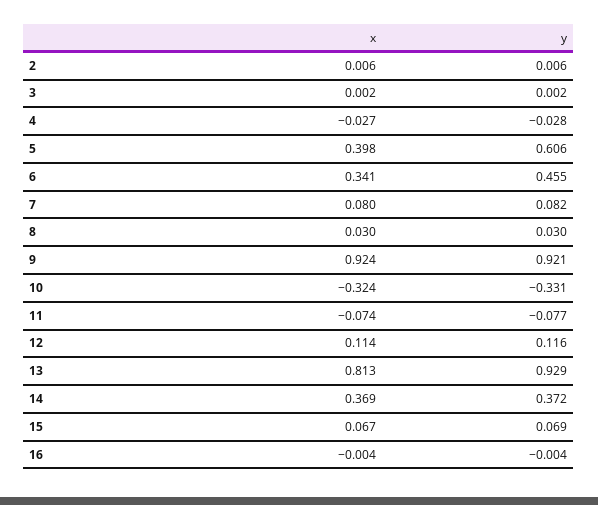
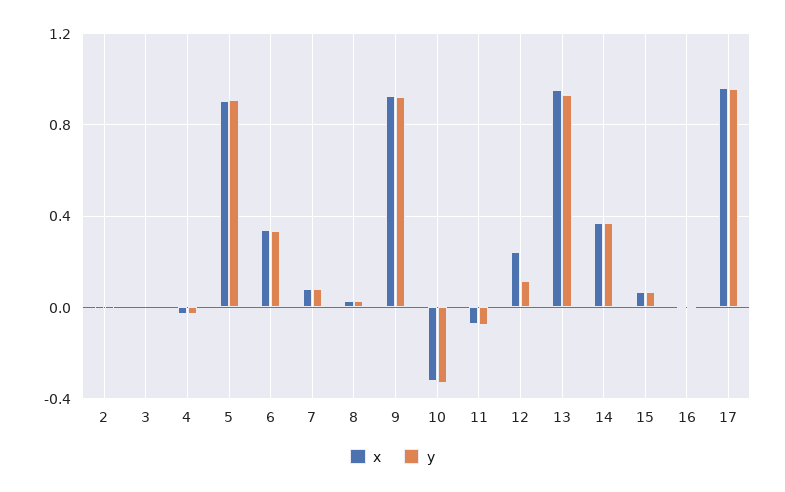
  {
    "x": {
      "2": 0.006,
      "3": 0.002,
      "4": -0.027,
-     "5": 0.398,
+     "5": 0.9,
      "6": 0.341,
      "7": 0.08,
      "8": 0.03,
      "9": 0.924,
      "10": -0.324,
      "11": -0.074,
-     "12": 0.114,
+     "12": 0.25,
-     "13": 0.813,
+     "13": 0.95,
      "14": 0.369,
      "15": 0.067,
-     "16": -0.004
+     "16": -0.004,
+     "17": 0.95
    },
    "y": {
      "2": 0.006,
      "3": 0.002,
      "4": -0.028,
-     "5": 0.606,
+     "5": 0.9,
-     "6": 0.455,
+     "6": 0.35,
      "7": 0.082,
      "8": 0.03,
      "9": 0.921,
      "10": -0.331,
      "11": -0.077,
      "12": 0.116,
      "13": 0.929,
      "14": 0.372,
      "15": 0.069,
-     "16": -0.004
+     "16": -0.004,
+     "17": 0.95
    }
  }

